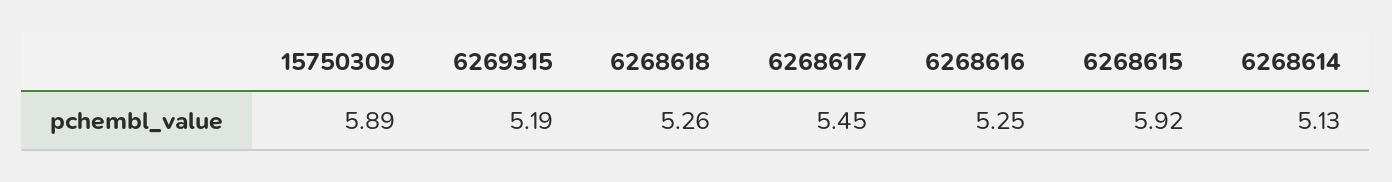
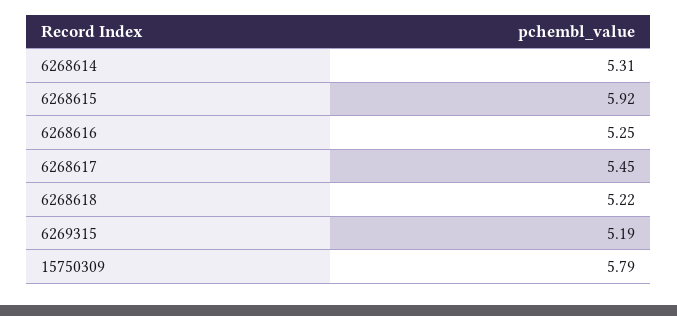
  {
-   "15750309": 5.89,
+   "15750309": 5.79,
    "6269315": 5.19,
-   "6268618": 5.26,
+   "6268618": 5.22,
    "6268617": 5.45,
    "6268616": 5.25,
    "6268615": 5.92,
-   "6268614": 5.13
+   "6268614": 5.31
  }

